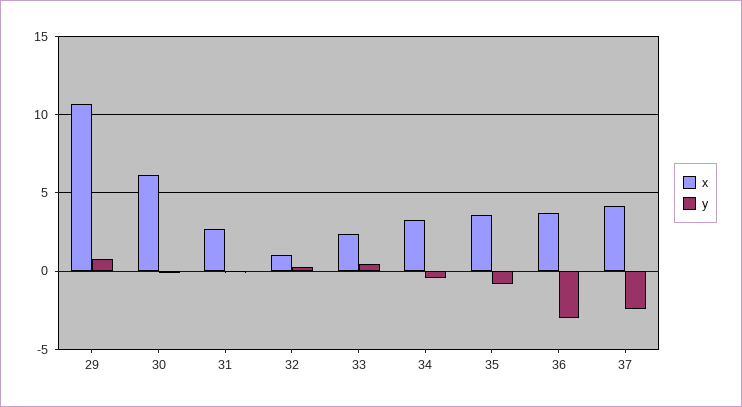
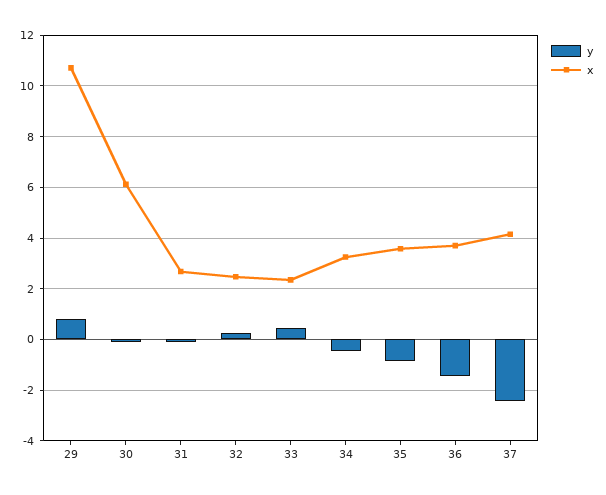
  {
    "x": {
      "29": 10.75,
      "30": 6,
      "31": 2.75,
-     "32": 1,
+     "32": 2.5,
      "33": 2.25,
      "34": 3.25,
      "35": 3.5,
      "36": 3.75,
      "37": 4.25
    },
    "y": {
      "29": 0.75,
      "30": 0,
      "31": 0,
      "32": 0.25,
      "33": 0.5,
      "34": -0.5,
      "35": -0.75,
-     "36": -3,
+     "36": -1.5,
      "37": -2.5
    }
  }

